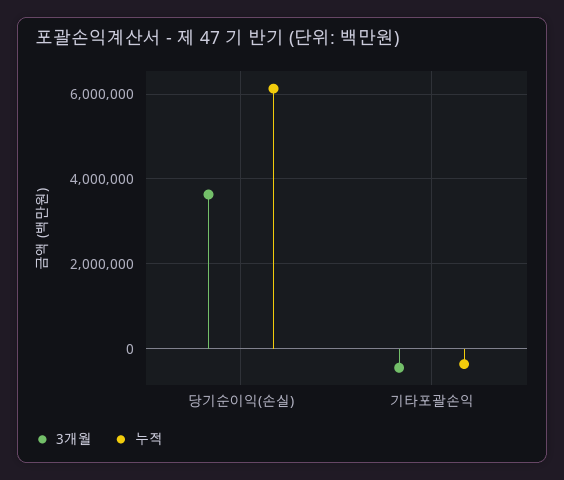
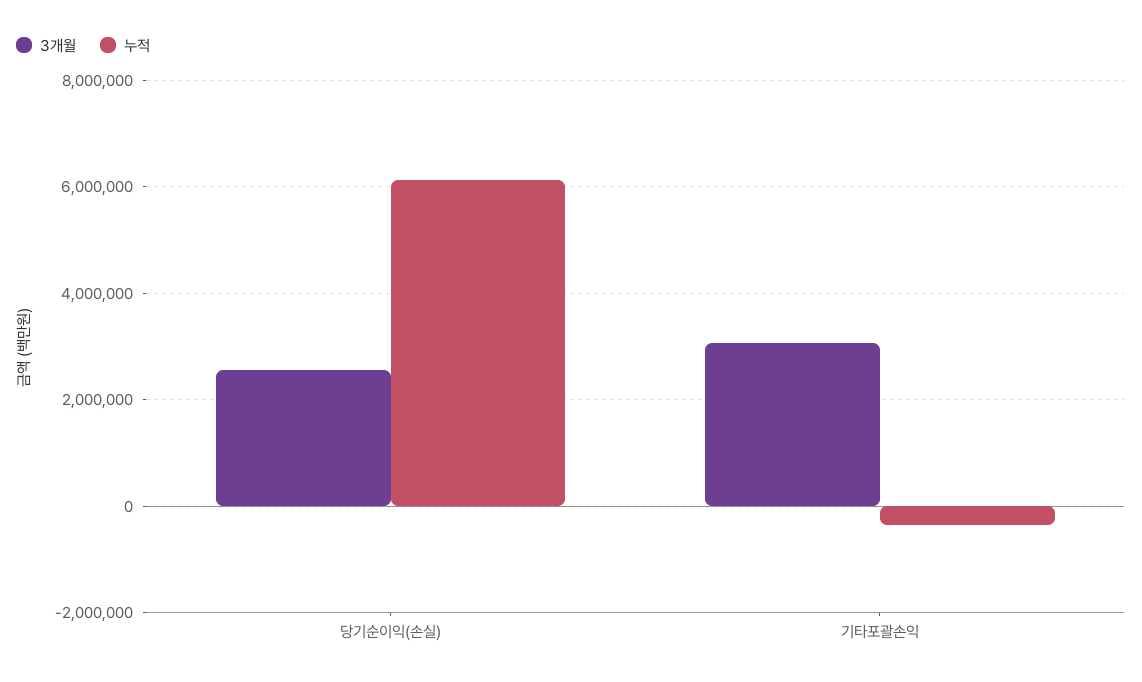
  {
    "3개월": {
-     "당기순이익(손실)": 3600000,
+     "당기순이익(손실)": 2600000,
-     "기타포괄손익": -400000
+     "기타포괄손익": 3000000
    },
    "누적": {
      "당기순이익(손실)": 6200000,
      "기타포괄손익": -400000
    }
  }

